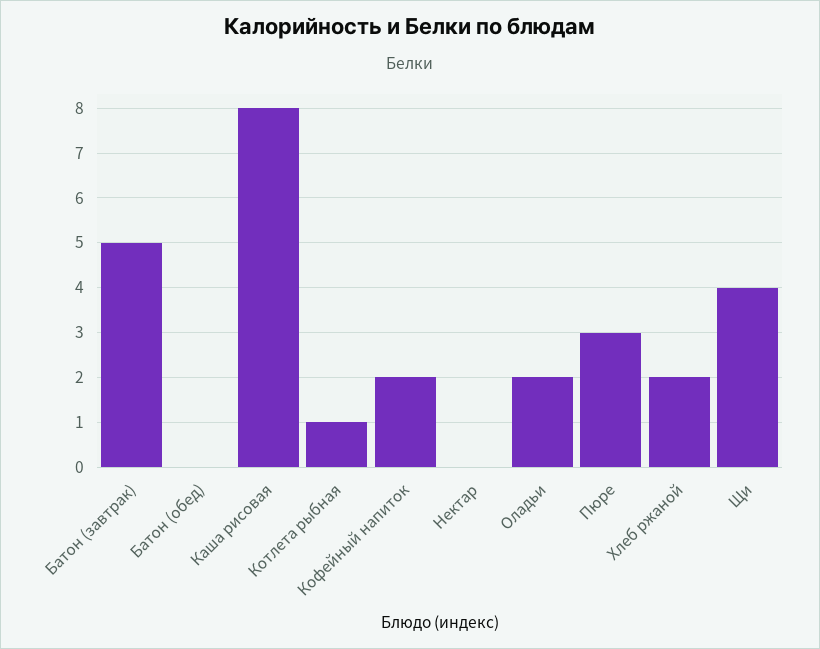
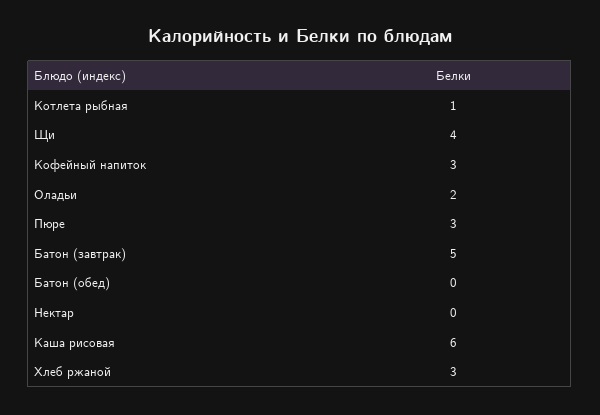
  {
    "Батон (завтрак)": 5,
    "Батон (обед)": 0,
-   "Каша рисовая": 8,
+   "Каша рисовая": 6,
    "Котлета рыбная": 1,
-   "Кофейный напиток": 2,
+   "Кофейный напиток": 3,
    "Нектар": 0,
    "Оладьи": 2,
    "Пюре": 3,
-   "Хлеб ржаной": 2,
+   "Хлеб ржаной": 3,
    "Щи": 4
  }

